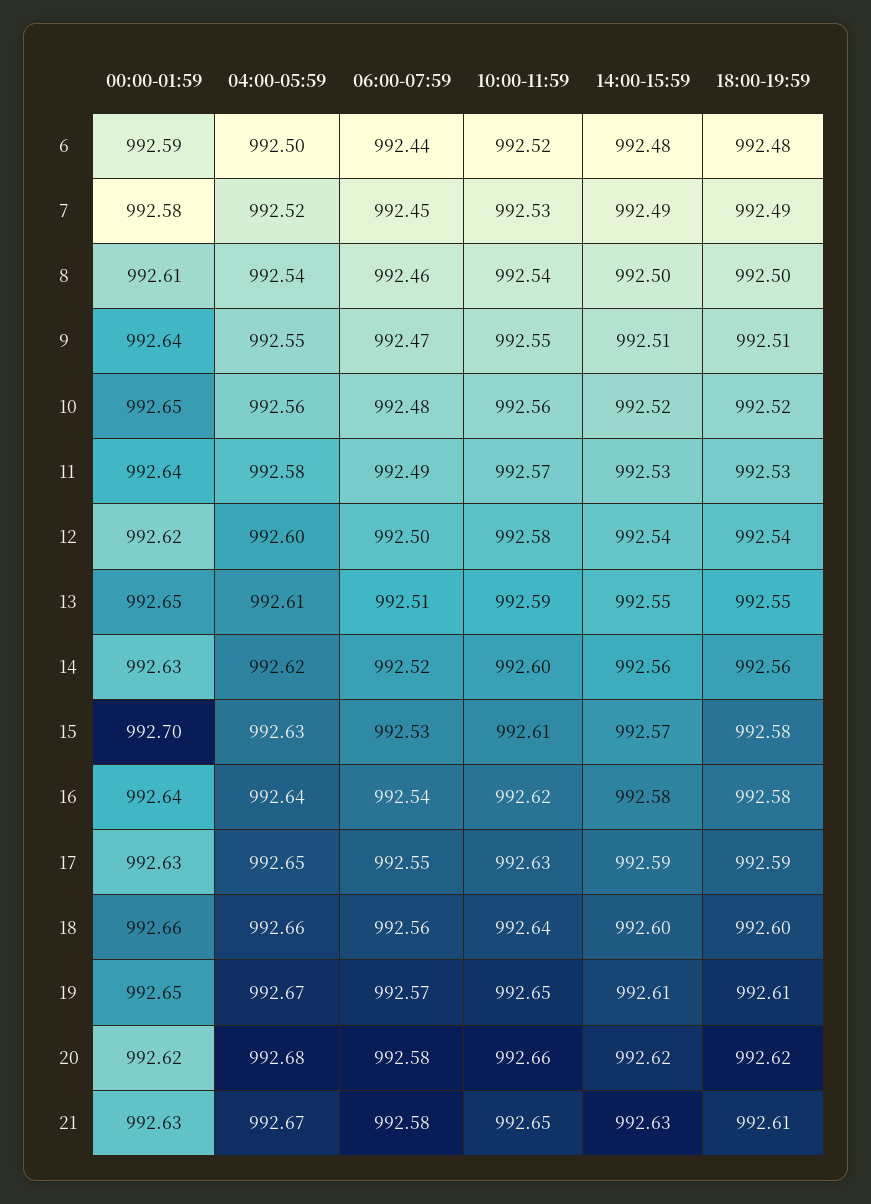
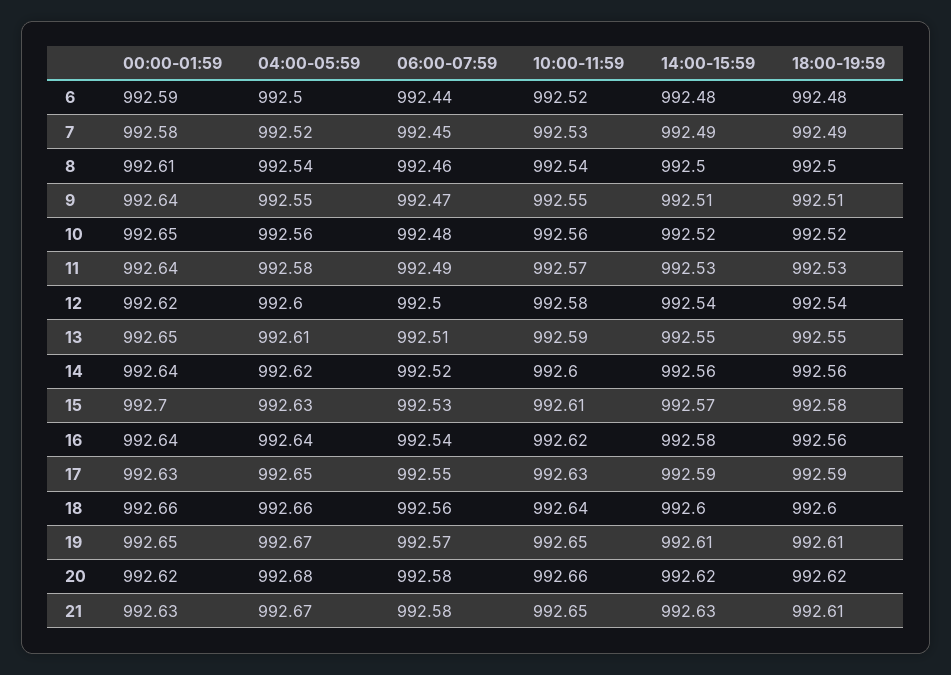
  {
    "00:00-01:59": {
      "6": 992.59,
      "7": 992.58,
      "8": 992.61,
      "9": 992.64,
      "10": 992.65,
      "11": 992.64,
      "12": 992.62,
      "13": 992.65,
-     "14": 992.63,
+     "14": 992.64,
      "15": 992.7,
      "16": 992.64,
      "17": 992.63,
      "18": 992.66,
      "19": 992.65,
      "20": 992.62,
      "21": 992.63
    },
    "04:00-05:59": {
      "6": 992.5,
      "7": 992.52,
      "8": 992.54,
      "9": 992.55,
      "10": 992.56,
      "11": 992.58,
      "12": 992.6,
      "13": 992.61,
      "14": 992.62,
      "15": 992.63,
      "16": 992.64,
      "17": 992.65,
      "18": 992.66,
      "19": 992.67,
      "20": 992.68,
      "21": 992.67
    },
    "06:00-07:59": {
      "6": 992.44,
      "7": 992.45,
      "8": 992.46,
      "9": 992.47,
      "10": 992.48,
      "11": 992.49,
      "12": 992.5,
      "13": 992.51,
      "14": 992.52,
      "15": 992.53,
      "16": 992.54,
      "17": 992.55,
      "18": 992.56,
      "19": 992.57,
      "20": 992.58,
      "21": 992.58
    },
    "10:00-11:59": {
      "6": 992.52,
      "7": 992.53,
      "8": 992.54,
      "9": 992.55,
      "10": 992.56,
      "11": 992.57,
      "12": 992.58,
      "13": 992.59,
      "14": 992.6,
      "15": 992.61,
      "16": 992.62,
      "17": 992.63,
      "18": 992.64,
      "19": 992.65,
      "20": 992.66,
      "21": 992.65
    },
    "14:00-15:59": {
      "6": 992.48,
      "7": 992.49,
      "8": 992.5,
      "9": 992.51,
      "10": 992.52,
      "11": 992.53,
      "12": 992.54,
      "13": 992.55,
      "14": 992.56,
      "15": 992.57,
      "16": 992.58,
      "17": 992.59,
      "18": 992.6,
      "19": 992.61,
      "20": 992.62,
      "21": 992.63
    },
    "18:00-19:59": {
      "6": 992.48,
      "7": 992.49,
      "8": 992.5,
      "9": 992.51,
      "10": 992.52,
      "11": 992.53,
      "12": 992.54,
      "13": 992.55,
      "14": 992.56,
      "15": 992.58,
-     "16": 992.58,
+     "16": 992.56,
      "17": 992.59,
      "18": 992.6,
      "19": 992.61,
      "20": 992.62,
      "21": 992.61
    }
  }

